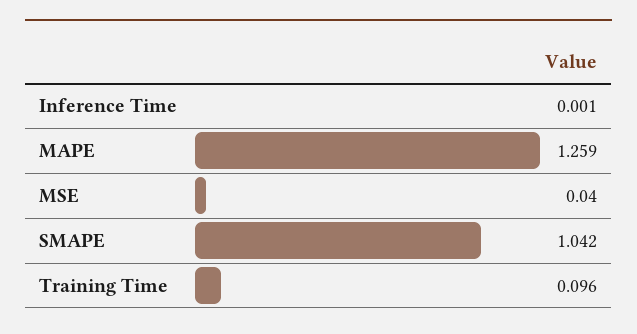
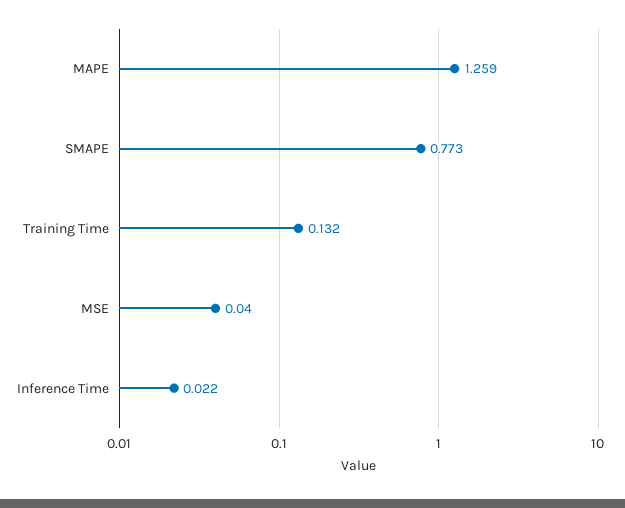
  {
-   "Inference Time": 0.001,
+   "Inference Time": 0.022,
    "MAPE": 1.259,
    "MSE": 0.04,
-   "SMAPE": 1.042,
+   "SMAPE": 0.773,
-   "Training Time": 0.096
+   "Training Time": 0.132
  }

